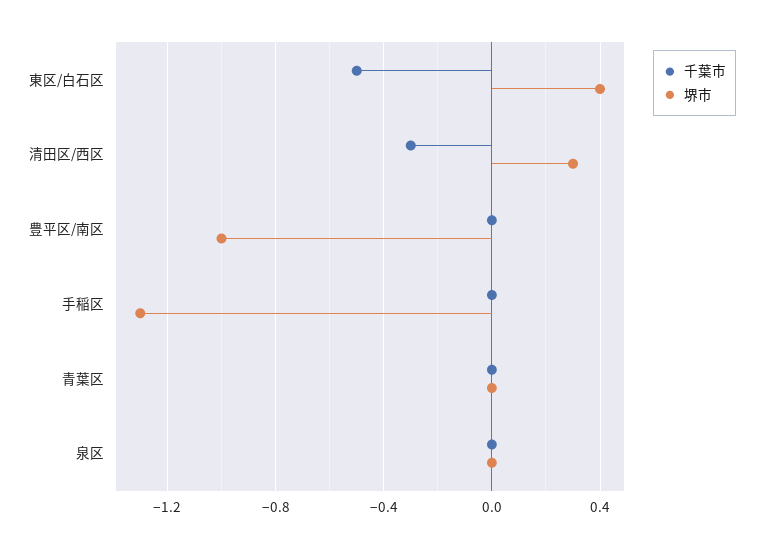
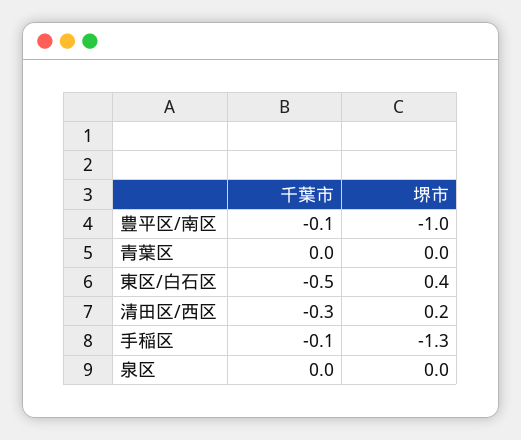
  {
    "千葉市": {
      "東区/白石区": -0.5,
      "清田区/西区": -0.3,
-     "豊平区/南区": 0,
+     "豊平区/南区": -0.1,
-     "手稲区": 0,
+     "手稲区": -0.1,
      "青葉区": 0,
      "泉区": 0
    },
    "堺市": {
      "東区/白石区": 0.4,
-     "清田区/西区": 0.3,
+     "清田区/西区": 0.2,
      "豊平区/南区": -1,
      "手稲区": -1.3,
      "青葉区": 0,
      "泉区": 0
    }
  }

